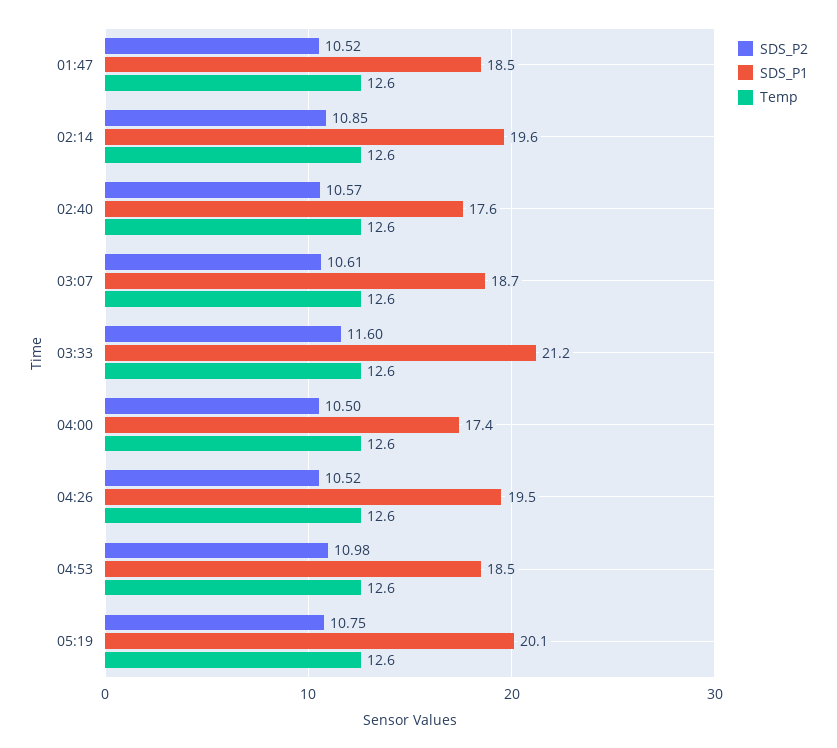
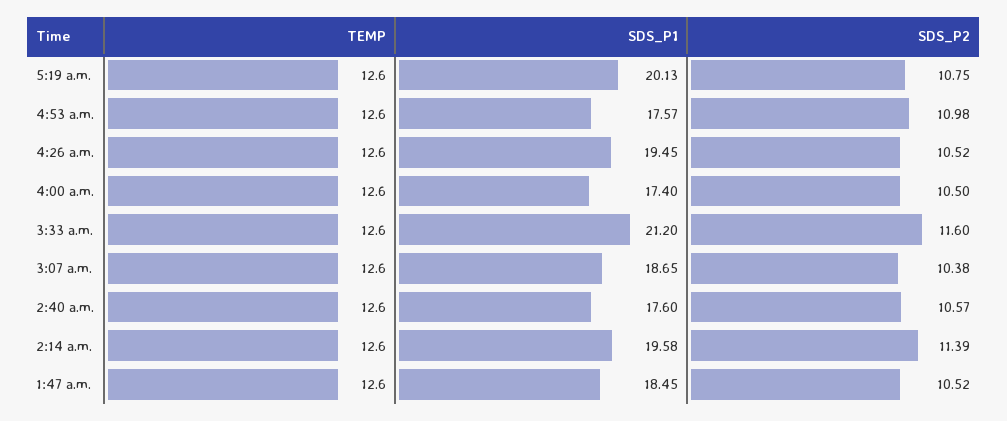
  {
    "SDS_P2": {
      "01:47": 10.52,
-     "02:14": 10.85,
+     "02:14": 11.39,
      "02:40": 10.57,
-     "03:07": 10.61,
+     "03:07": 10.38,
      "03:33": 11.6,
      "04:00": 10.5,
      "04:26": 10.52,
      "04:53": 10.98,
      "05:19": 10.75
    },
    "SDS_P1": {
      "01:47": 18.45,
      "02:14": 19.58,
      "02:40": 17.6,
      "03:07": 18.65,
      "03:33": 21.2,
      "04:00": 17.4,
      "04:26": 19.45,
-     "04:53": 18.5,
+     "04:53": 17.57,
      "05:19": 20.13
    },
    "Temp": {
      "01:47": 12.6,
      "02:14": 12.6,
      "02:40": 12.6,
      "03:07": 12.6,
      "03:33": 12.6,
      "04:00": 12.6,
      "04:26": 12.6,
      "04:53": 12.6,
      "05:19": 12.6
    }
  }

